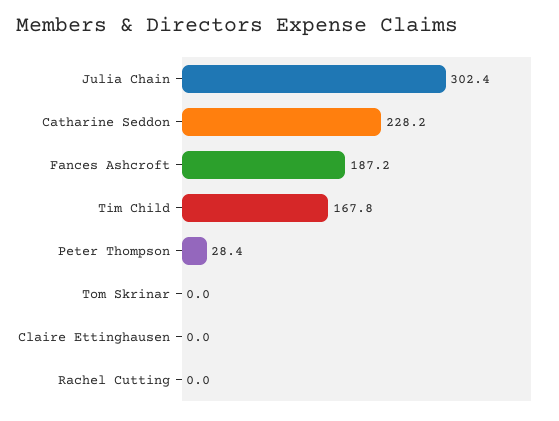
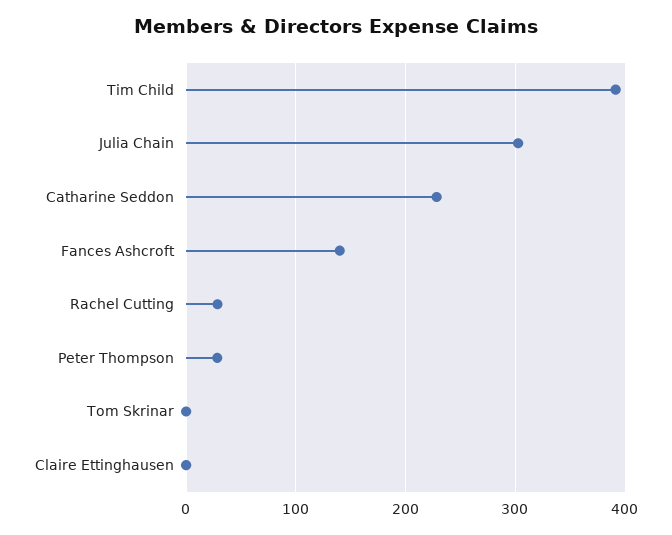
  {
    "Julia Chain": 302.4,
    "Catharine Seddon": 228.2,
-   "Fances Ashcroft": 187.2,
+   "Fances Ashcroft": 140,
-   "Tim Child": 167.8,
+   "Tim Child": 390,
    "Peter Thompson": 28.4,
    "Tom Skrinar": 0,
    "Claire Ettinghausen": 0,
-   "Rachel Cutting": 0
+   "Rachel Cutting": 30
  }

